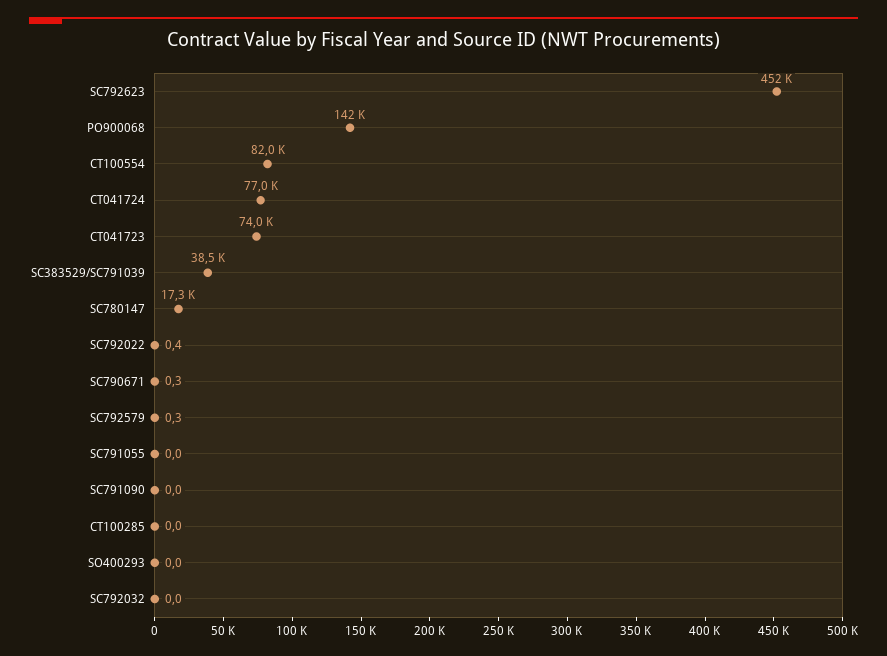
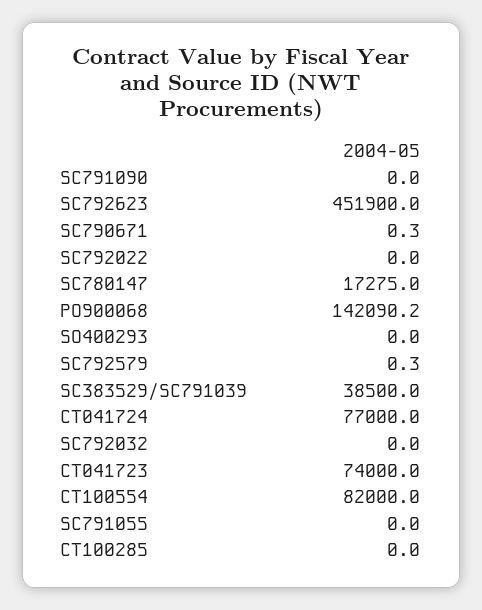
  {
    "SC792623": 451900,
    "PO900068": 142090.2,
    "CT100554": 82000,
    "CT041724": 77000,
    "CT041723": 74000,
    "SC383529/SC791039": 38500,
    "SC780147": 17275,
-   "SC792022": 0.4,
+   "SC792022": 0,
    "SC790671": 0.3,
    "SC792579": 0.3,
    "SC791055": 0,
    "SC791090": 0,
    "CT100285": 0,
    "SO400293": 0,
    "SC792032": 0
  }

